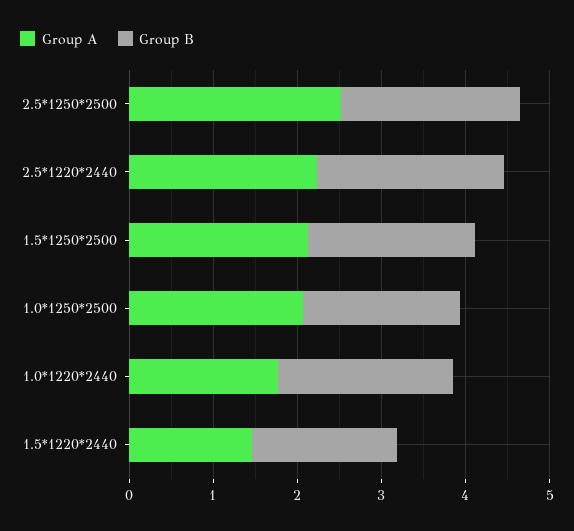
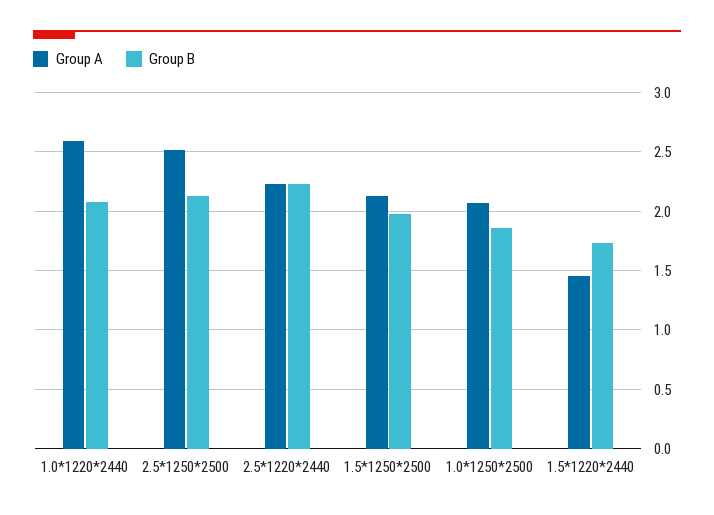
  {
    "Group A": {
      "2.5*1250*2500": 2.5,
      "2.5*1220*2440": 2.2,
      "1.5*1250*2500": 2.1,
      "1.0*1250*2500": 2.1,
-     "1.0*1220*2440": 1.8,
+     "1.0*1220*2440": 2.6,
      "1.5*1220*2440": 1.5
    },
    "Group B": {
      "2.5*1250*2500": 2.1,
      "2.5*1220*2440": 2.2,
      "1.5*1250*2500": 2,
      "1.0*1250*2500": 1.9,
      "1.0*1220*2440": 2.1,
      "1.5*1220*2440": 1.7
    }
  }

